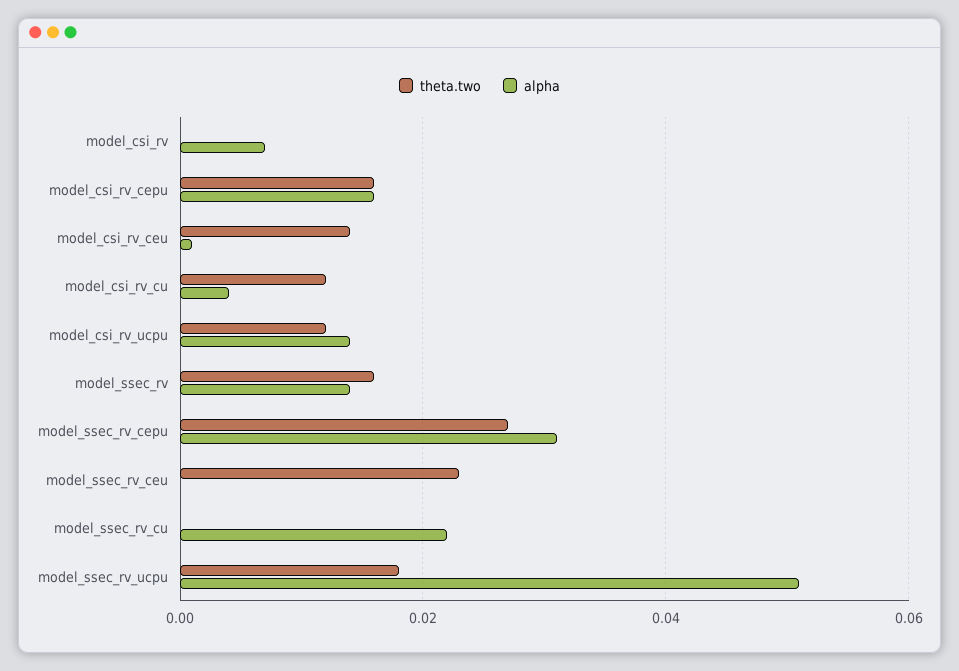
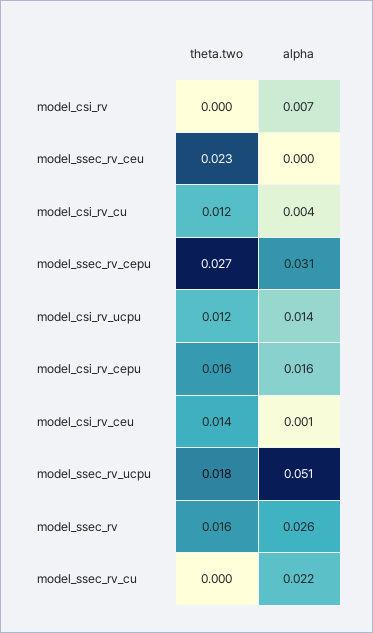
  {
    "theta.two": {
      "model_csi_rv": 0,
      "model_csi_rv_cepu": 0.016,
      "model_csi_rv_ceu": 0.014,
      "model_csi_rv_cu": 0.012,
      "model_csi_rv_ucpu": 0.012,
      "model_ssec_rv": 0.016,
      "model_ssec_rv_cepu": 0.027,
      "model_ssec_rv_ceu": 0.023,
      "model_ssec_rv_cu": 0,
      "model_ssec_rv_ucpu": 0.018
    },
    "alpha": {
      "model_csi_rv": 0.007,
      "model_csi_rv_cepu": 0.016,
      "model_csi_rv_ceu": 0.001,
      "model_csi_rv_cu": 0.004,
      "model_csi_rv_ucpu": 0.014,
-     "model_ssec_rv": 0.015,
+     "model_ssec_rv": 0.026,
      "model_ssec_rv_cepu": 0.031,
      "model_ssec_rv_ceu": 0,
      "model_ssec_rv_cu": 0.022,
      "model_ssec_rv_ucpu": 0.051
    }
  }

